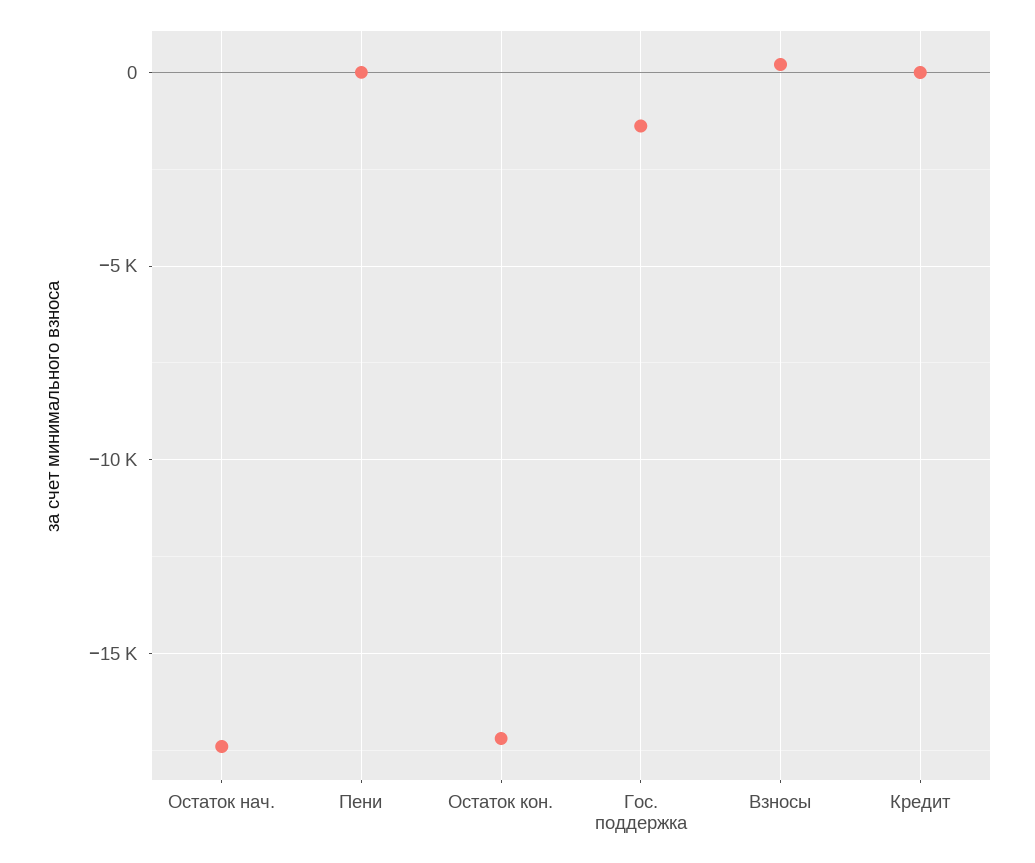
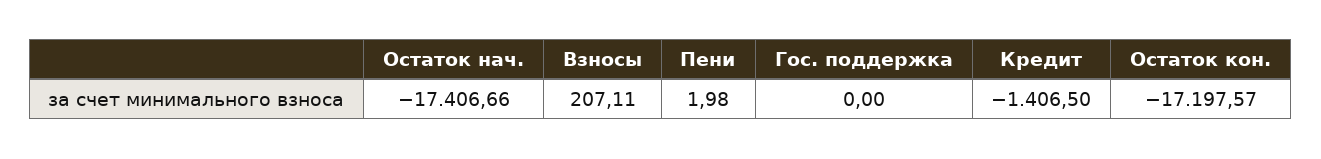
  {
    "Остаток нач.": -17406.66,
    "Пени": 1.98,
    "Остаток кон.": -17197.57,
-   "Гос. поддержка": -1500,
+   "Гос. поддержка": 0,
    "Взносы": 207.11,
-   "Кредит": 0
+   "Кредит": -1406.5
  }

